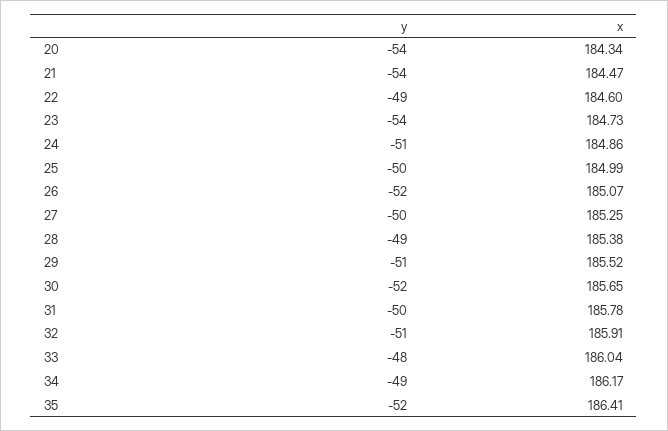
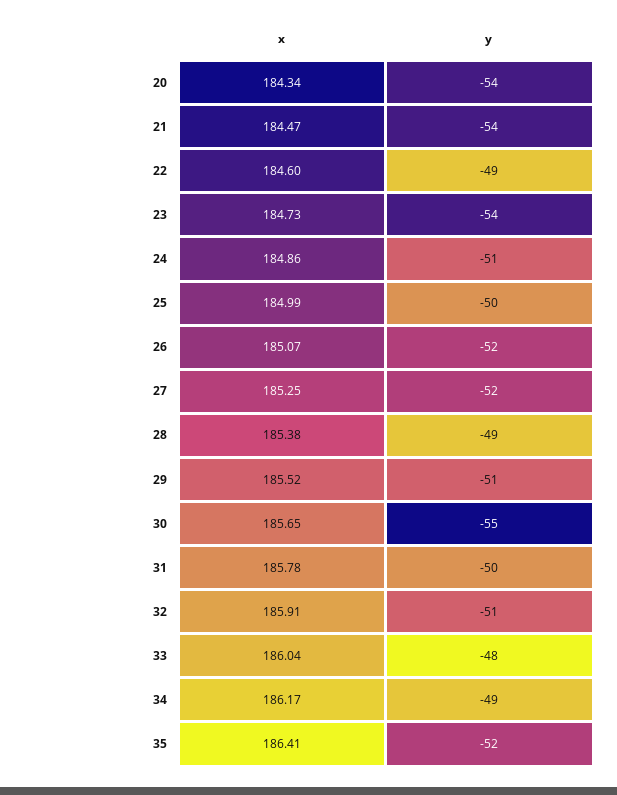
  {
    "y": {
      "20": -54,
      "21": -54,
      "22": -49,
      "23": -54,
      "24": -51,
      "25": -50,
      "26": -52,
-     "27": -50,
+     "27": -52,
      "28": -49,
      "29": -51,
-     "30": -52,
+     "30": -55,
      "31": -50,
      "32": -51,
      "33": -48,
      "34": -49,
      "35": -52
    },
    "x": {
      "20": 184.34,
      "21": 184.47,
      "22": 184.6,
      "23": 184.73,
      "24": 184.86,
      "25": 184.99,
      "26": 185.07,
      "27": 185.25,
      "28": 185.38,
      "29": 185.52,
      "30": 185.65,
      "31": 185.78,
      "32": 185.91,
      "33": 186.04,
      "34": 186.17,
      "35": 186.41
    }
  }

